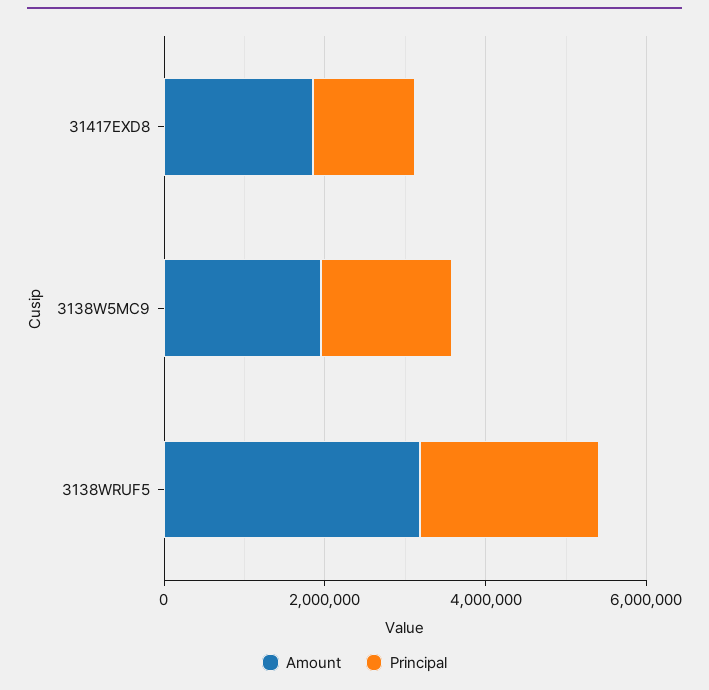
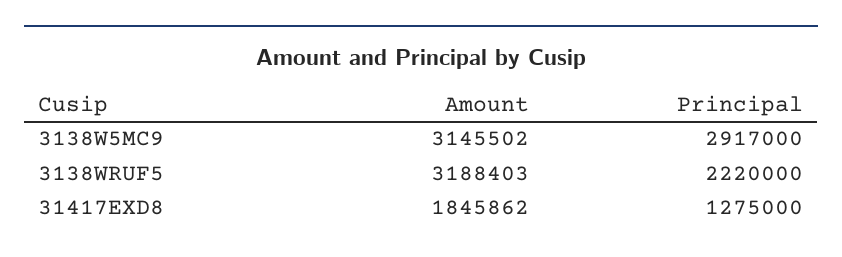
  {
    "Amount": {
      "31417EXD8": 1845862,
-     "3138W5MC9": 2000000,
+     "3138W5MC9": 3145502,
      "3138WRUF5": 3188403
    },
    "Principal": {
      "31417EXD8": 1275000,
-     "3138W5MC9": 1500000,
+     "3138W5MC9": 2917000,
      "3138WRUF5": 2220000
    }
  }

